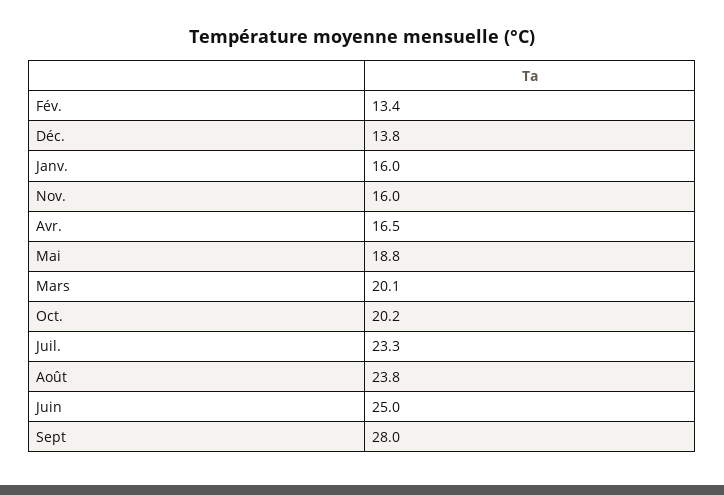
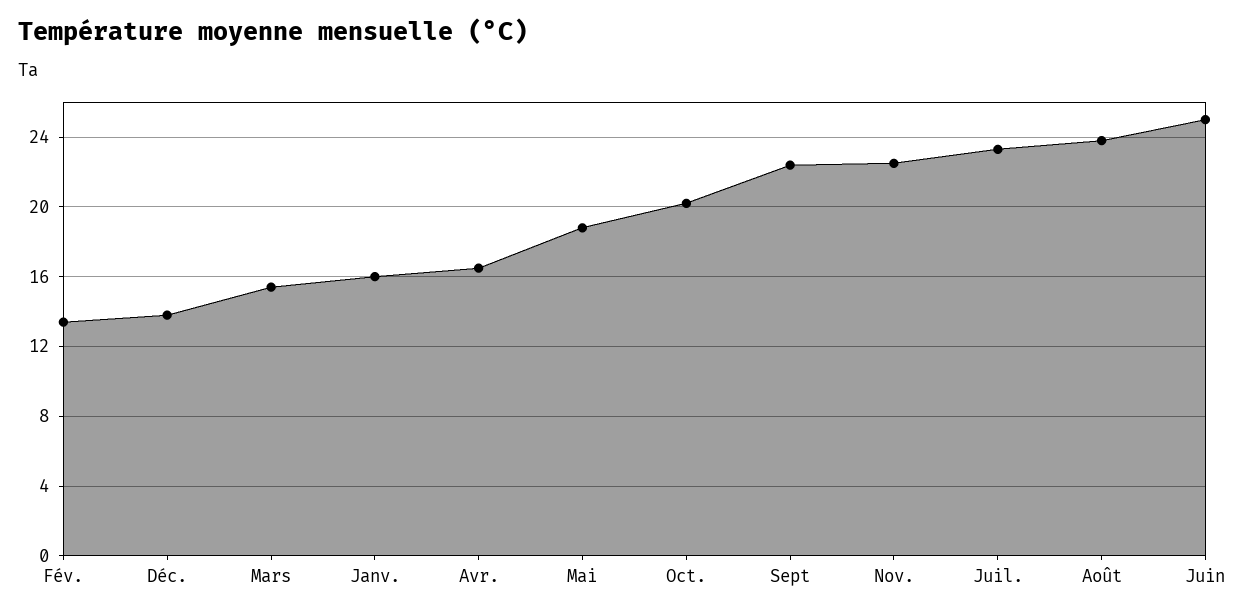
  {
    "Fév.": 13.4,
    "Déc.": 13.8,
    "Janv.": 16,
-   "Nov.": 16,
+   "Nov.": 22.5,
    "Avr.": 16.5,
    "Mai": 18.8,
-   "Mars": 20.1,
+   "Mars": 15.5,
    "Oct.": 20.2,
    "Juil.": 23.3,
    "Août": 23.8,
    "Juin": 25,
-   "Sept": 28
+   "Sept": 22.5
  }

